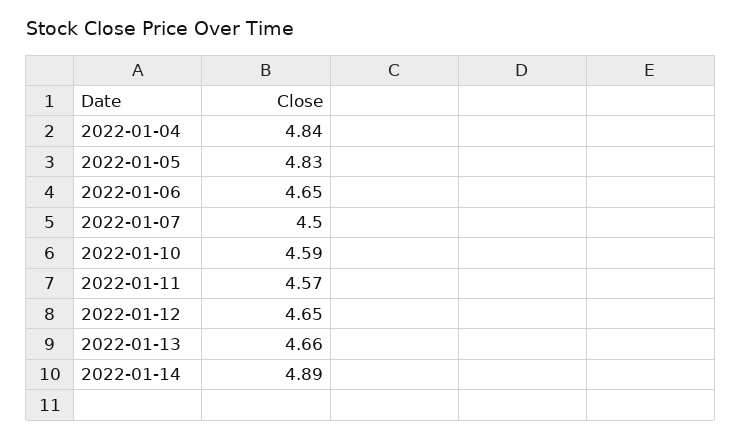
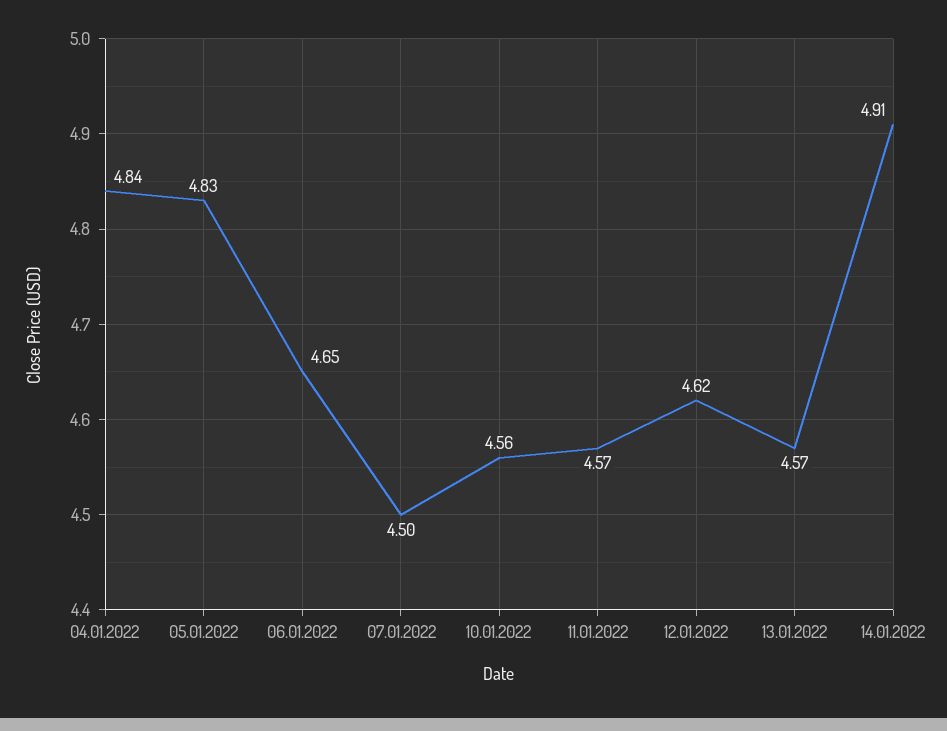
  {
    "2022-01-04": 4.84,
    "2022-01-05": 4.83,
    "2022-01-06": 4.65,
    "2022-01-07": 4.5,
-   "2022-01-10": 4.59,
+   "2022-01-10": 4.56,
    "2022-01-11": 4.57,
-   "2022-01-12": 4.65,
+   "2022-01-12": 4.62,
-   "2022-01-13": 4.66,
+   "2022-01-13": 4.57,
-   "2022-01-14": 4.89
+   "2022-01-14": 4.91
  }

